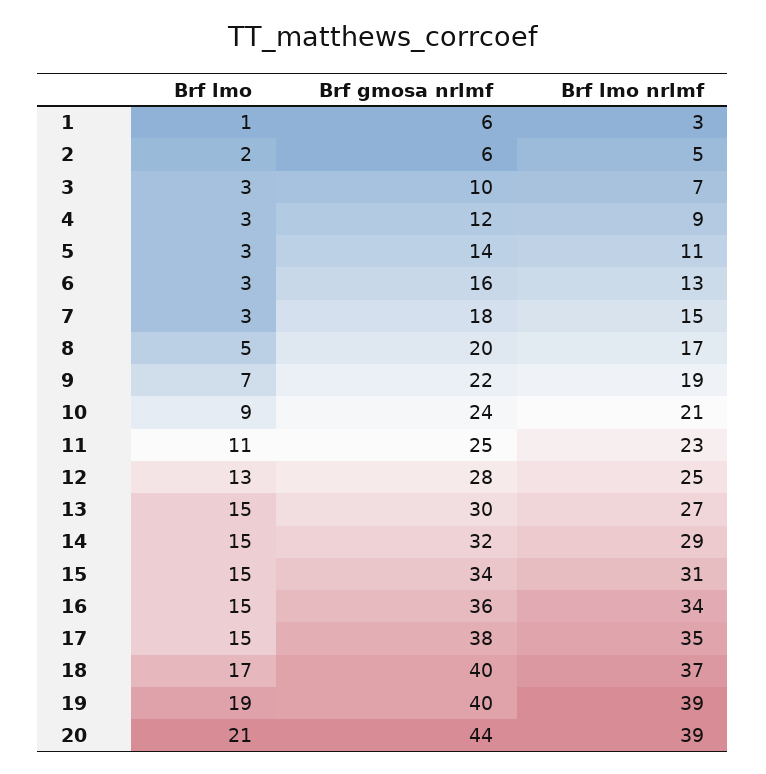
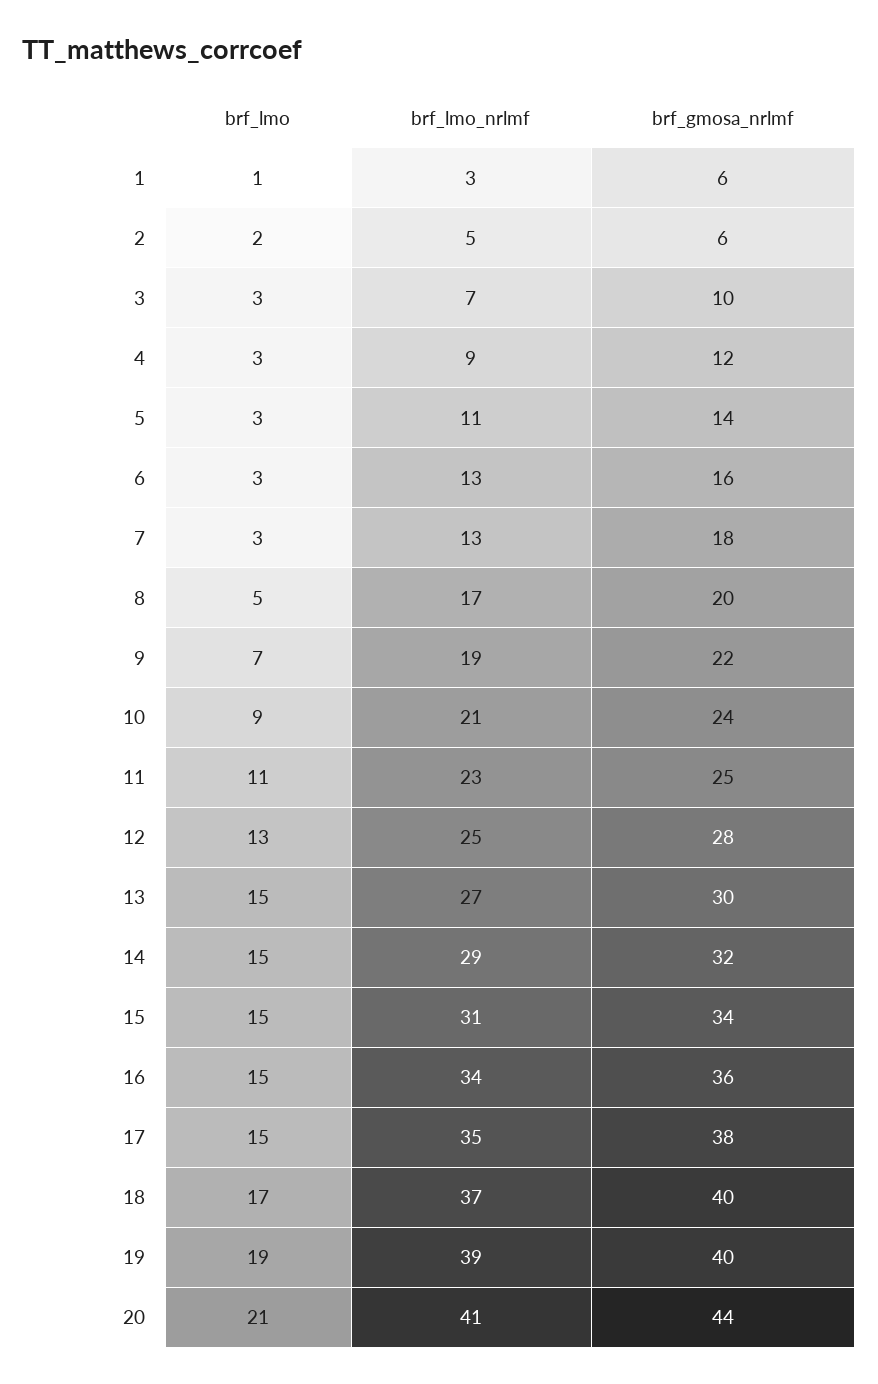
  {
    "Brf lmo": {
      "1": 1,
      "2": 2,
      "3": 3,
      "4": 3,
      "5": 3,
      "6": 3,
      "7": 3,
      "8": 5,
      "9": 7,
      "10": 9,
      "11": 11,
      "12": 13,
      "13": 15,
      "14": 15,
      "15": 15,
      "16": 15,
      "17": 15,
      "18": 17,
      "19": 19,
      "20": 21
    },
    "Brf gmosa nrlmf": {
      "1": 6,
      "2": 6,
      "3": 10,
      "4": 12,
      "5": 14,
      "6": 16,
      "7": 18,
      "8": 20,
      "9": 22,
      "10": 24,
      "11": 25,
      "12": 28,
      "13": 30,
      "14": 32,
      "15": 34,
      "16": 36,
      "17": 38,
      "18": 40,
      "19": 40,
      "20": 44
    },
    "Brf lmo nrlmf": {
      "1": 3,
      "2": 5,
      "3": 7,
      "4": 9,
      "5": 11,
      "6": 13,
-     "7": 15,
+     "7": 13,
      "8": 17,
      "9": 19,
      "10": 21,
      "11": 23,
      "12": 25,
      "13": 27,
      "14": 29,
      "15": 31,
      "16": 34,
      "17": 35,
      "18": 37,
      "19": 39,
-     "20": 39
+     "20": 41
    }
  }

